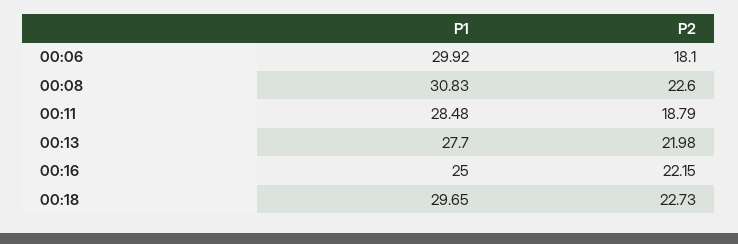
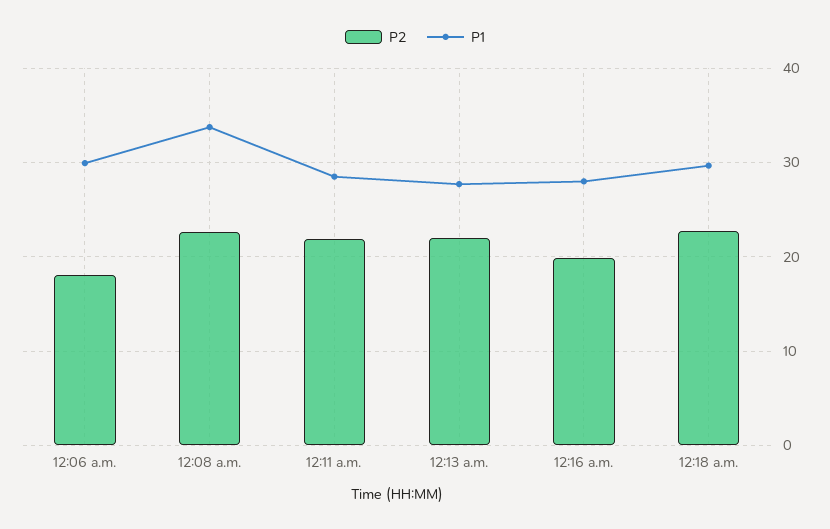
  {
    "P1": {
      "00:06": 29.92,
-     "00:08": 30.83,
+     "00:08": 34,
      "00:11": 28.48,
      "00:13": 27.7,
-     "00:16": 25,
+     "00:16": 28,
      "00:18": 29.65
    },
    "P2": {
      "00:06": 18.1,
      "00:08": 22.6,
-     "00:11": 18.79,
+     "00:11": 22,
      "00:13": 21.98,
-     "00:16": 22.15,
+     "00:16": 20,
      "00:18": 22.73
    }
  }

